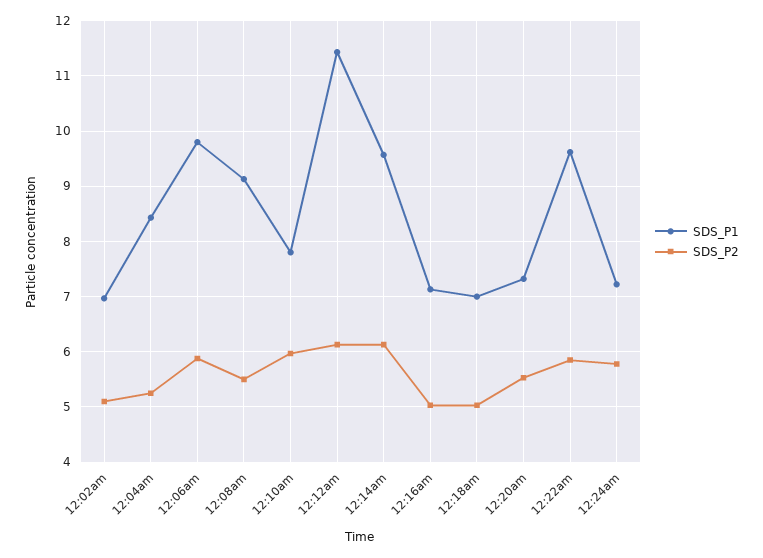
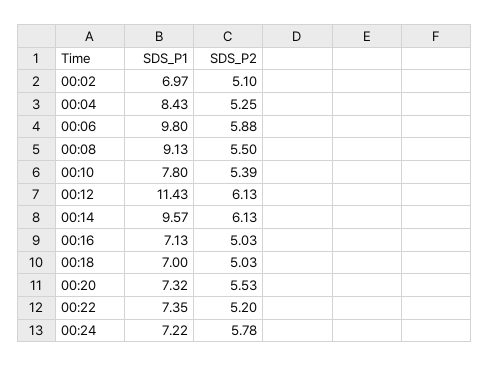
  {
    "SDS_P1": {
      "12:02am": 6.97,
      "12:04am": 8.43,
      "12:06am": 9.8,
      "12:08am": 9.13,
      "12:10am": 7.8,
      "12:12am": 11.43,
      "12:14am": 9.57,
      "12:16am": 7.13,
      "12:18am": 7,
      "12:20am": 7.32,
-     "12:22am": 9.6,
+     "12:22am": 7.35,
      "12:24am": 7.22
    },
    "SDS_P2": {
      "12:02am": 5.1,
      "12:04am": 5.25,
      "12:06am": 5.88,
      "12:08am": 5.5,
-     "12:10am": 6,
+     "12:10am": 5.39,
      "12:12am": 6.13,
      "12:14am": 6.13,
      "12:16am": 5.03,
      "12:18am": 5.03,
      "12:20am": 5.53,
-     "12:22am": 5.8,
+     "12:22am": 5.2,
      "12:24am": 5.78
    }
  }

